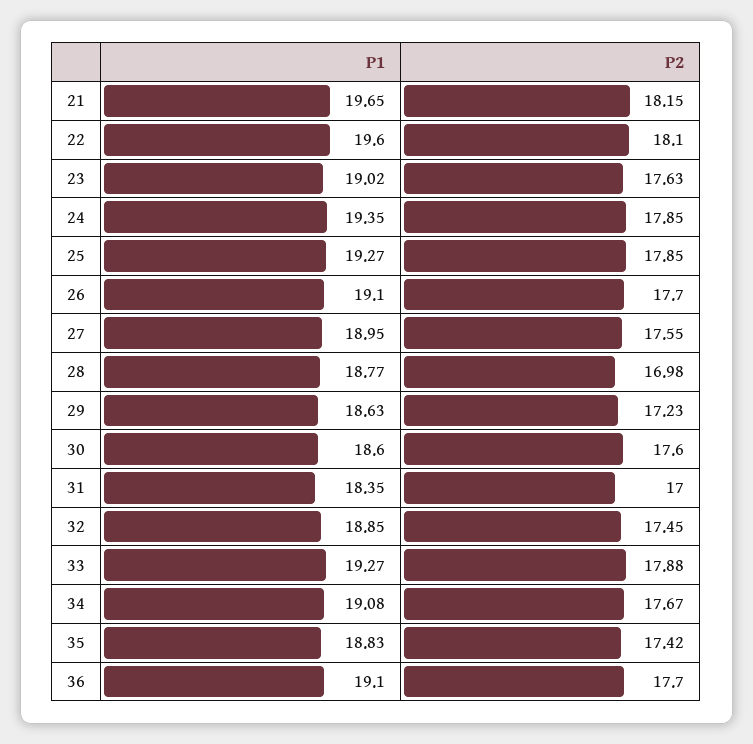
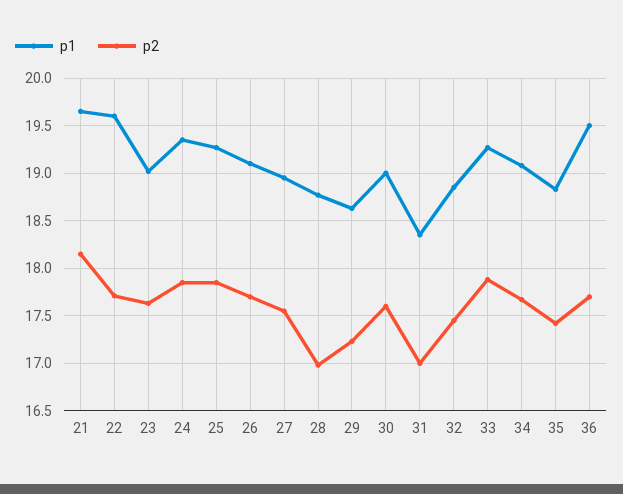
  {
    "P1": {
      "21": 19.65,
      "22": 19.6,
      "23": 19.02,
      "24": 19.35,
      "25": 19.27,
      "26": 19.1,
      "27": 18.95,
      "28": 18.77,
      "29": 18.63,
-     "30": 18.6,
+     "30": 19,
      "31": 18.35,
      "32": 18.85,
      "33": 19.27,
      "34": 19.08,
      "35": 18.83,
-     "36": 19.1
+     "36": 19.5
    },
    "P2": {
      "21": 18.15,
-     "22": 18.1,
+     "22": 17.7,
      "23": 17.63,
      "24": 17.85,
      "25": 17.85,
      "26": 17.7,
      "27": 17.55,
      "28": 16.98,
      "29": 17.23,
      "30": 17.6,
      "31": 17,
      "32": 17.45,
      "33": 17.88,
      "34": 17.67,
      "35": 17.42,
      "36": 17.7
    }
  }

